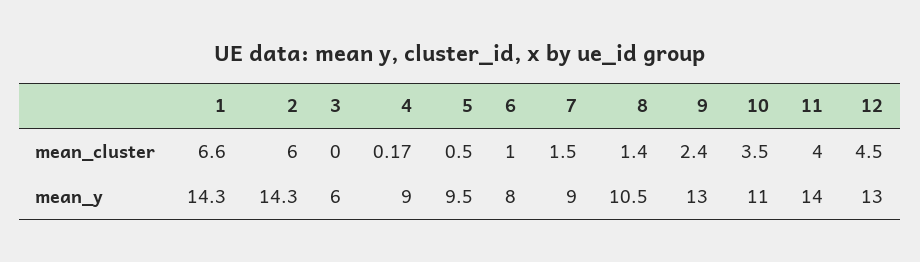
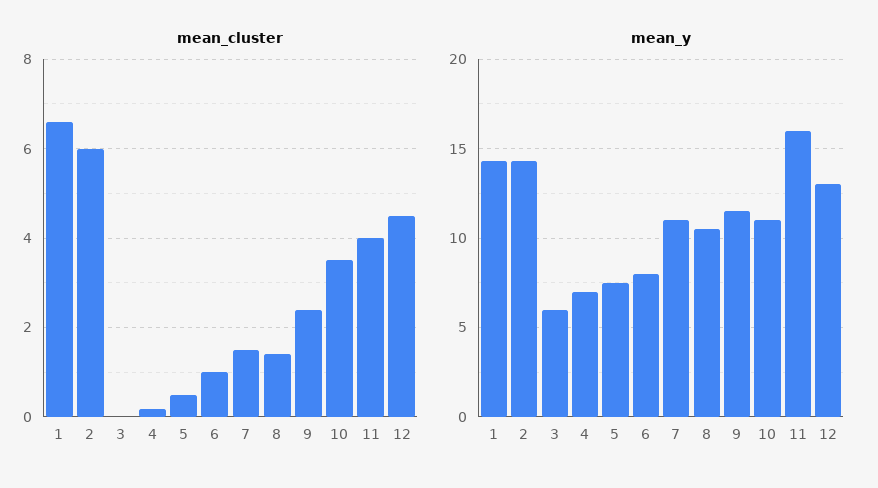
  {
    "mean_cluster": {
      "1": 6.6,
      "2": 6,
      "3": 0,
      "4": 0.17,
      "5": 0.5,
      "6": 1,
      "7": 1.5,
      "8": 1.4,
      "9": 2.4,
      "10": 3.5,
      "11": 4,
      "12": 4.5
    },
    "mean_y": {
      "1": 14.3,
      "2": 14.3,
      "3": 6,
-     "4": 9,
+     "4": 7,
-     "5": 9.5,
+     "5": 7.5,
      "6": 8,
-     "7": 9,
+     "7": 11,
      "8": 10.5,
-     "9": 13,
+     "9": 11.5,
      "10": 11,
-     "11": 14,
+     "11": 16,
      "12": 13
    }
  }

